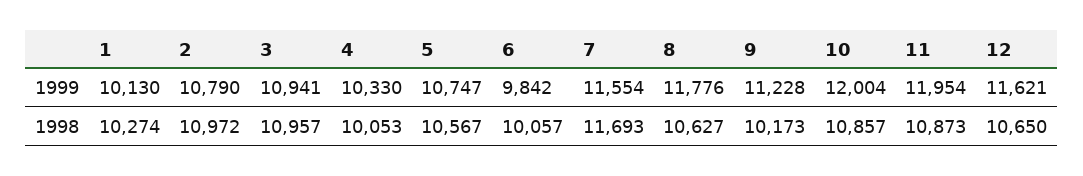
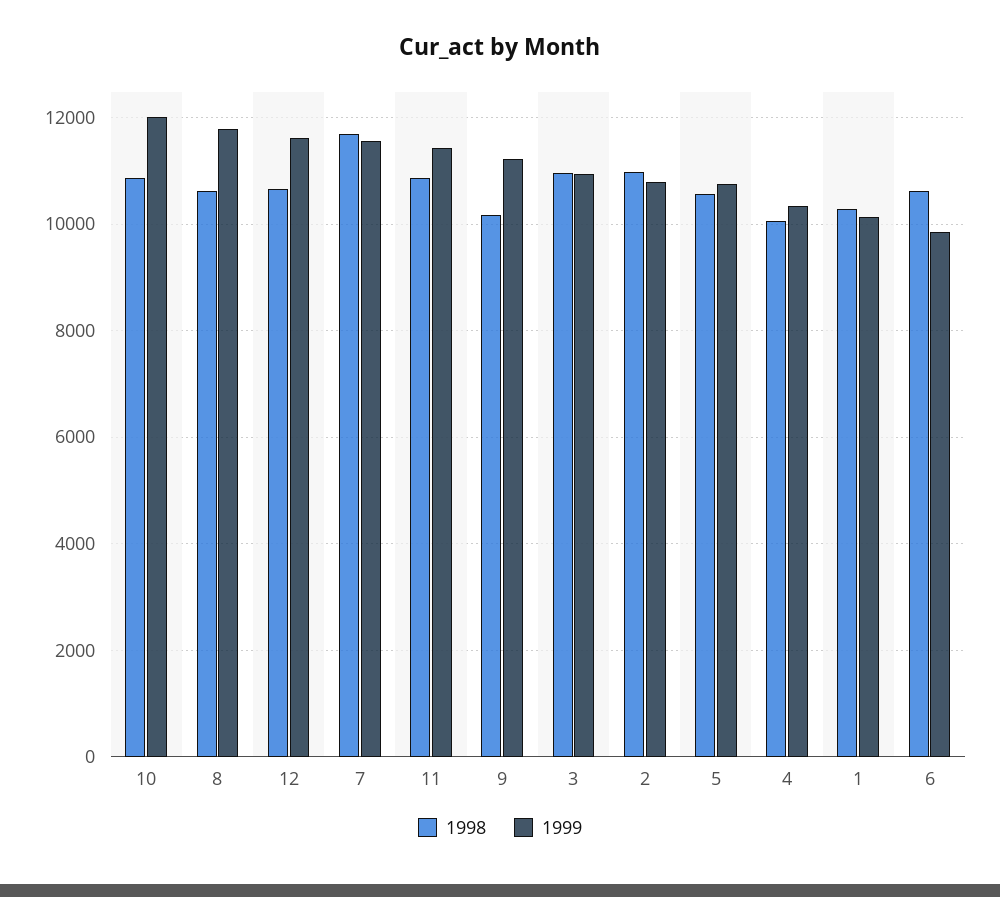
  {
    "1999": {
      "1": 10130,
      "2": 10790,
      "3": 10941,
      "4": 10330,
      "5": 10747,
      "6": 9842,
      "7": 11554,
      "8": 11776,
      "9": 11228,
      "10": 12004,
-     "11": 11954,
+     "11": 11400,
      "12": 11621
    },
    "1998": {
      "1": 10274,
      "2": 10972,
      "3": 10957,
      "4": 10053,
      "5": 10567,
-     "6": 10057,
+     "6": 10600,
      "7": 11693,
      "8": 10627,
      "9": 10173,
      "10": 10857,
      "11": 10873,
      "12": 10650
    }
  }

